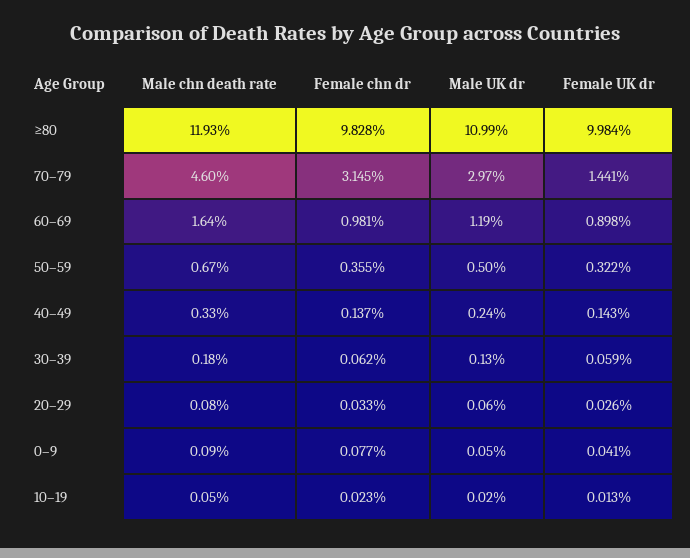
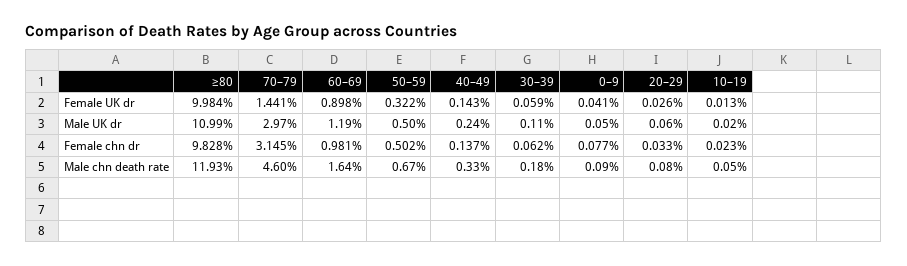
  {
    "Male chn death rate": {
      "≥80": 11.93,
      "70–79": 4.6,
      "60–69": 1.64,
      "50–59": 0.67,
      "40–49": 0.33,
      "30–39": 0.18,
      "20–29": 0.08,
      "0–9": 0.09,
      "10–19": 0.05
    },
    "Female chn dr": {
      "≥80": 9.828,
      "70–79": 3.145,
      "60–69": 0.981,
-     "50–59": 0.355,
+     "50–59": 0.502,
      "40–49": 0.137,
      "30–39": 0.062,
      "20–29": 0.033,
      "0–9": 0.077,
      "10–19": 0.023
    },
    "Male UK dr": {
      "≥80": 10.99,
      "70–79": 2.97,
      "60–69": 1.19,
      "50–59": 0.5,
      "40–49": 0.24,
-     "30–39": 0.13,
+     "30–39": 0.11,
      "20–29": 0.06,
      "0–9": 0.05,
      "10–19": 0.02
    },
    "Female UK dr": {
      "≥80": 9.984,
      "70–79": 1.441,
      "60–69": 0.898,
      "50–59": 0.322,
      "40–49": 0.143,
      "30–39": 0.059,
      "20–29": 0.026,
      "0–9": 0.041,
      "10–19": 0.013
    }
  }

